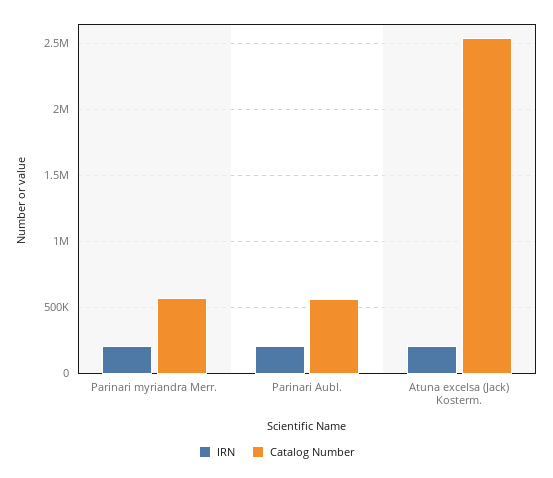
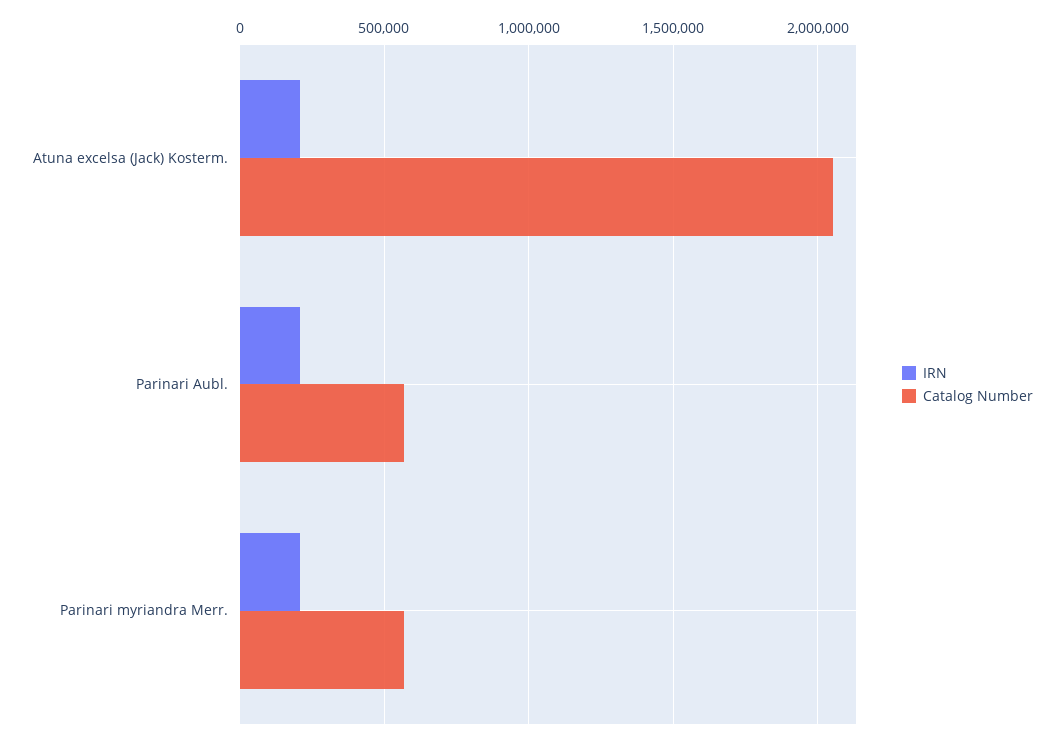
  {
    "IRN": {
      "Parinari myriandra Merr.": 200000,
      "Parinari Aubl.": 200000,
      "Atuna excelsa (Jack) Kosterm.": 200000
    },
    "Catalog Number": {
      "Parinari myriandra Merr.": 550000,
      "Parinari Aubl.": 550000,
-     "Atuna excelsa (Jack) Kosterm.": 2550000
+     "Atuna excelsa (Jack) Kosterm.": 2050000
    }
  }

